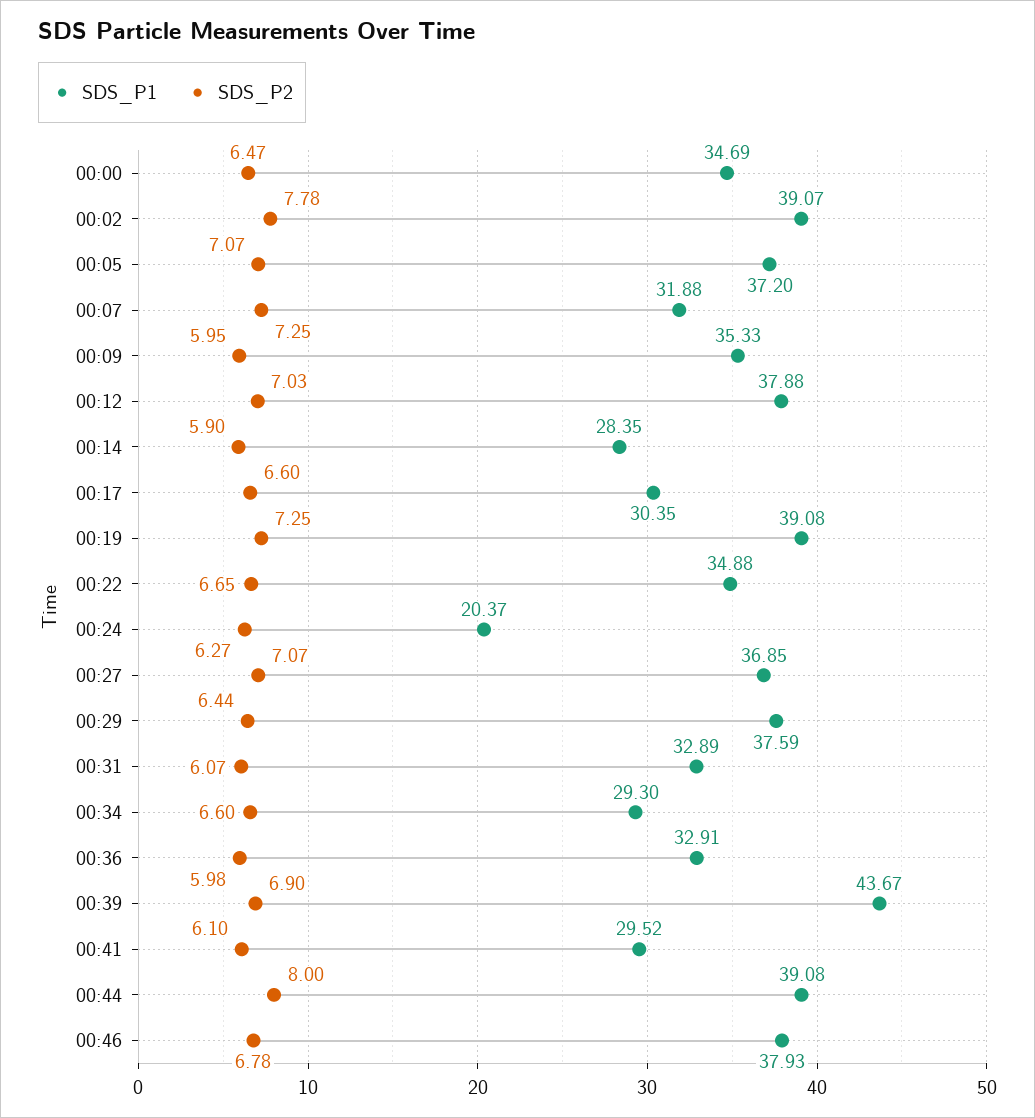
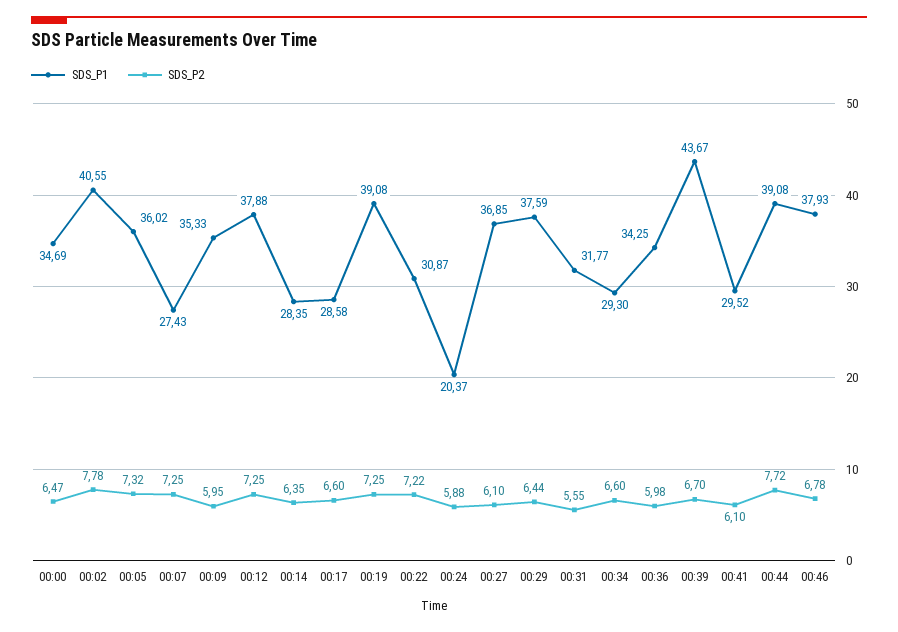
  {
    "SDS_P1": {
      "00:00": 34.69,
-     "00:02": 39.07,
+     "00:02": 40.55,
-     "00:05": 37.2,
+     "00:05": 36.02,
-     "00:07": 31.88,
+     "00:07": 27.43,
      "00:09": 35.33,
      "00:12": 37.88,
      "00:14": 28.35,
-     "00:17": 30.35,
+     "00:17": 28.58,
      "00:19": 39.08,
-     "00:22": 34.88,
+     "00:22": 30.87,
      "00:24": 20.37,
      "00:27": 36.85,
      "00:29": 37.59,
-     "00:31": 32.89,
+     "00:31": 31.77,
      "00:34": 29.3,
-     "00:36": 32.91,
+     "00:36": 34.25,
      "00:39": 43.67,
      "00:41": 29.52,
      "00:44": 39.08,
      "00:46": 37.93
    },
    "SDS_P2": {
      "00:00": 6.47,
      "00:02": 7.78,
-     "00:05": 7.07,
+     "00:05": 7.32,
      "00:07": 7.25,
      "00:09": 5.95,
-     "00:12": 7.03,
+     "00:12": 7.25,
-     "00:14": 5.9,
+     "00:14": 6.35,
      "00:17": 6.6,
      "00:19": 7.25,
-     "00:22": 6.65,
+     "00:22": 7.22,
-     "00:24": 6.27,
+     "00:24": 5.88,
-     "00:27": 7.07,
+     "00:27": 6.1,
      "00:29": 6.44,
-     "00:31": 6.07,
+     "00:31": 5.55,
      "00:34": 6.6,
      "00:36": 5.98,
-     "00:39": 6.9,
+     "00:39": 6.7,
      "00:41": 6.1,
-     "00:44": 8,
+     "00:44": 7.72,
      "00:46": 6.78
    }
  }

